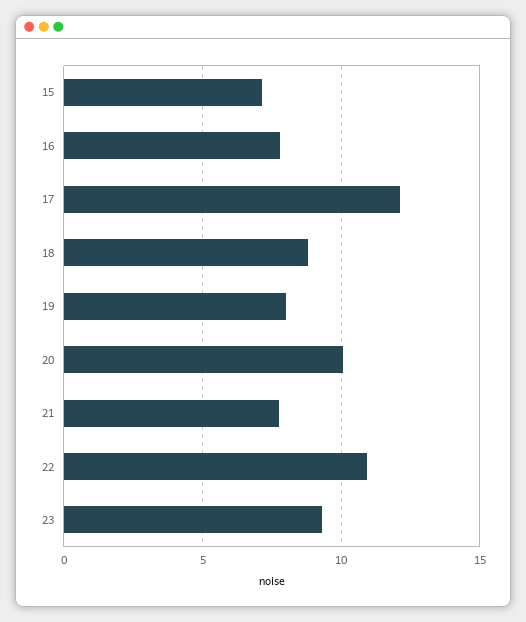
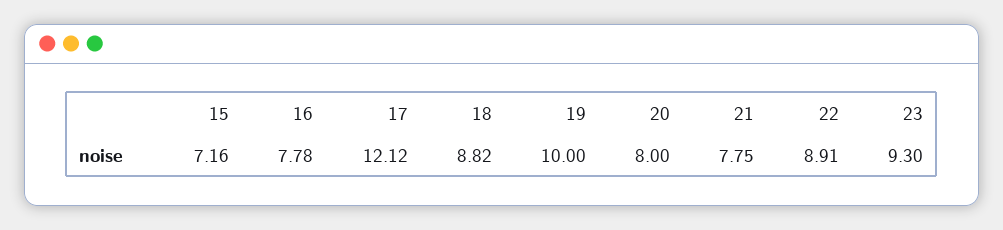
  {
    "15": 7.16,
    "16": 7.78,
    "17": 12.12,
    "18": 8.82,
-   "19": 8,
+   "19": 10,
-   "20": 10,
+   "20": 8,
    "21": 7.75,
-   "22": 11,
+   "22": 8.91,
    "23": 9.3
  }

